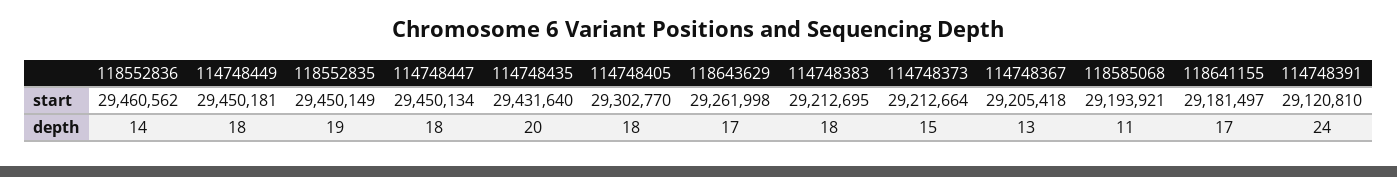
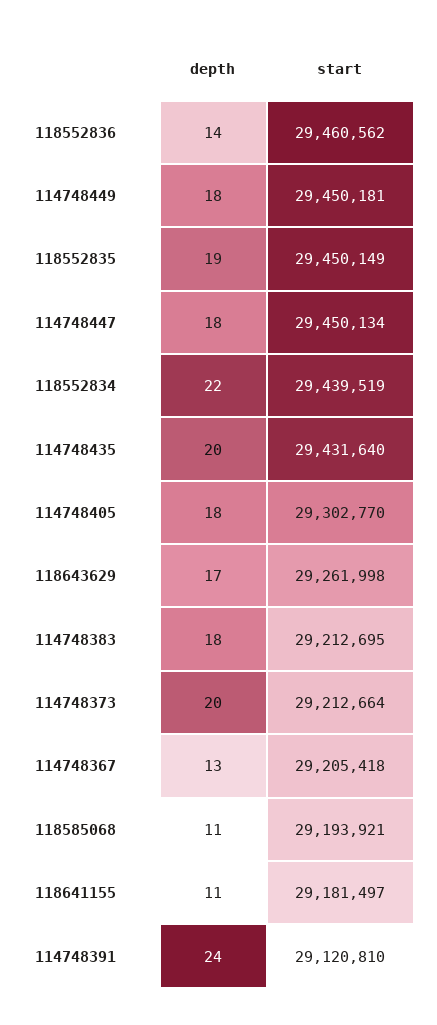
  {
    "118552836": {
      "start": 29460562,
      "depth": 14
    },
    "114748449": {
      "start": 29450181,
      "depth": 18
    },
    "118552835": {
      "start": 29450149,
      "depth": 19
    },
    "114748447": {
      "start": 29450134,
      "depth": 18
    },
    "114748435": {
      "start": 29431640,
      "depth": 20
    },
    "114748405": {
      "start": 29302770,
      "depth": 18
    },
    "118643629": {
      "start": 29261998,
      "depth": 17
    },
    "114748383": {
      "start": 29212695,
      "depth": 18
    },
    "114748373": {
      "start": 29212664,
-     "depth": 15
+     "depth": 20
    },
    "114748367": {
      "start": 29205418,
      "depth": 13
    },
    "118585068": {
      "start": 29193921,
      "depth": 11
    },
    "118641155": {
      "start": 29181497,
-     "depth": 17
+     "depth": 11
    },
    "114748391": {
      "start": 29120810,
      "depth": 24
-   }
+   },
+   "118552834": {
+     "depth": 22,
+     "start": 29439519
+   }
  }

